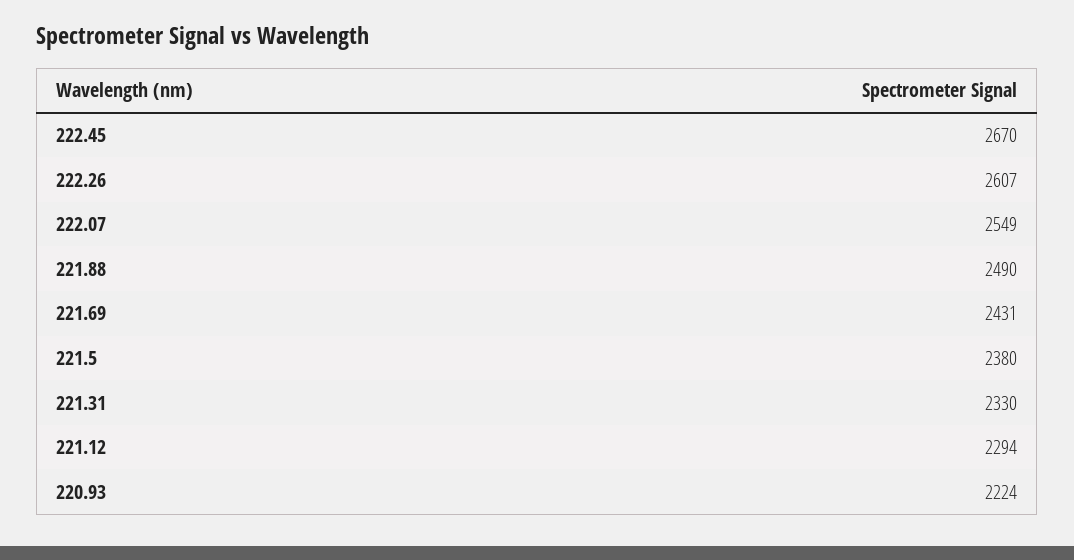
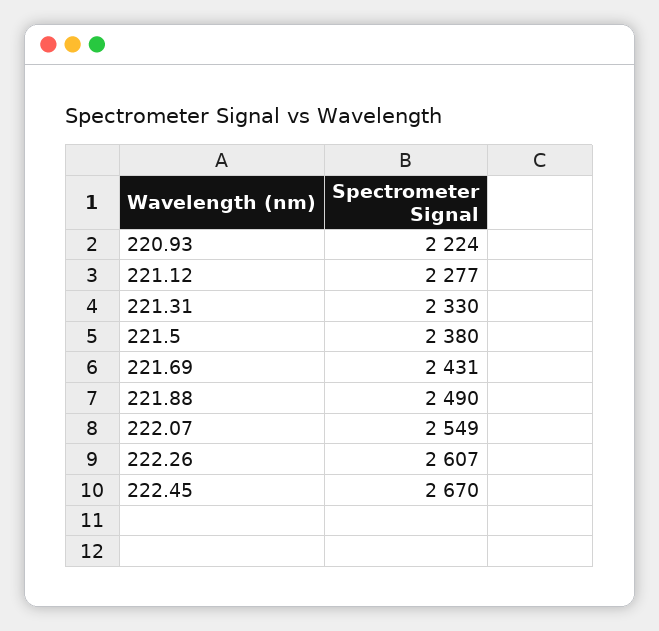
  {
    "222.45": 2670,
    "222.26": 2607,
    "222.07": 2549,
    "221.88": 2490,
    "221.69": 2431,
    "221.5": 2380,
    "221.31": 2330,
-   "221.12": 2294,
+   "221.12": 2277,
    "220.93": 2224
  }

